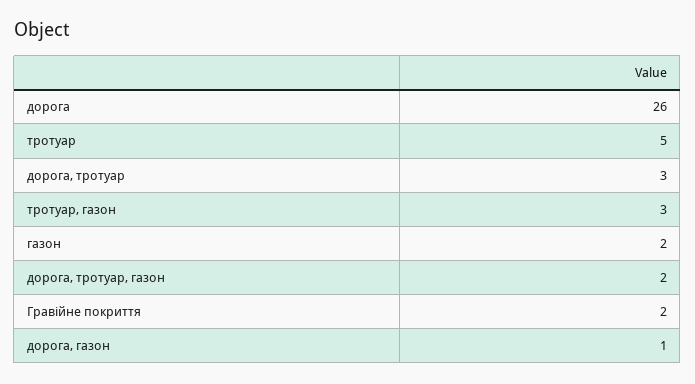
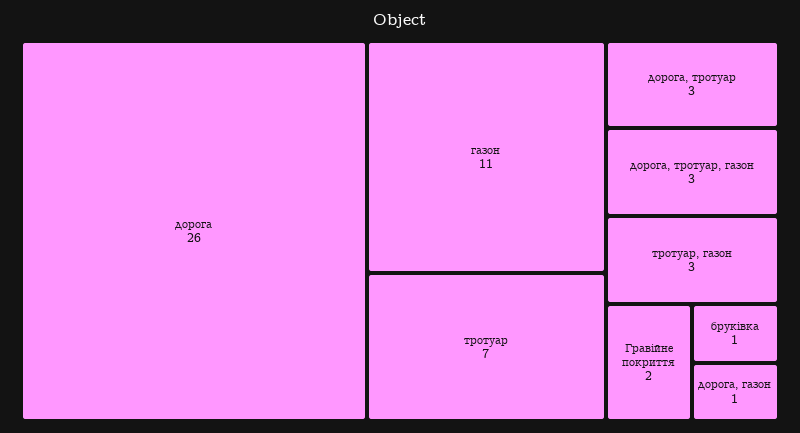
  {
    "дорога": 26,
-   "тротуар": 5,
+   "тротуар": 7,
    "дорога, тротуар": 3,
    "тротуар, газон": 3,
-   "газон": 2,
+   "газон": 11,
-   "дорога, тротуар, газон": 2,
+   "дорога, тротуар, газон": 3,
    "Гравійне покриття": 2,
-   "дорога, газон": 1
+   "дорога, газон": 1,
+   "бруківка": 1
  }

